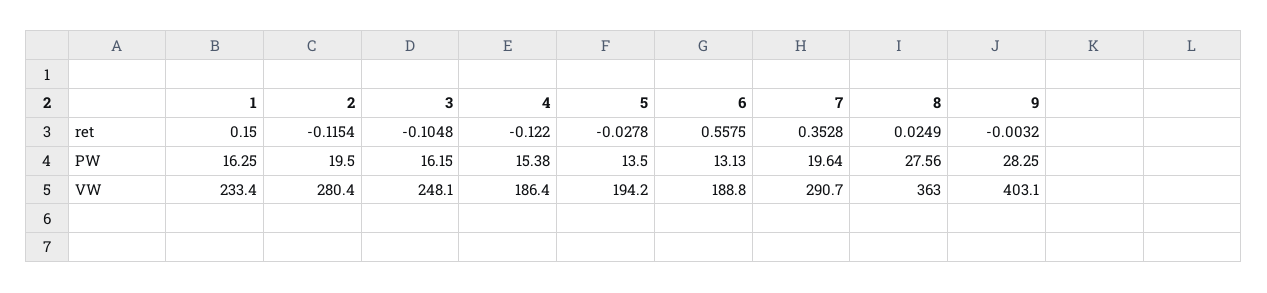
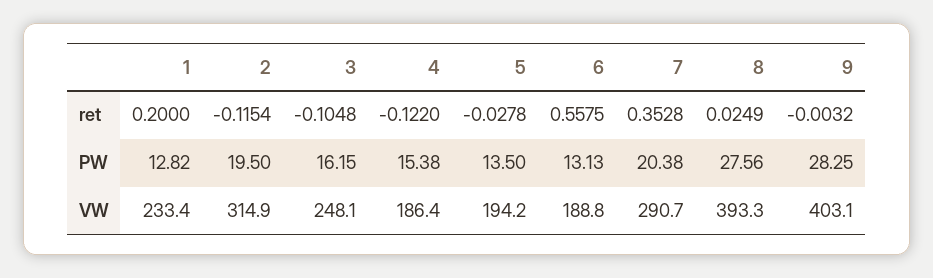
  {
    "1": {
-     "ret": 0.15,
+     "ret": 0.2,
-     "PW": 16.25,
+     "PW": 12.82,
      "VW": 233.4
    },
    "2": {
      "ret": -0.1154,
      "PW": 19.5,
-     "VW": 280.4
+     "VW": 314.9
    },
    "3": {
      "ret": -0.1048,
      "PW": 16.15,
      "VW": 248.1
    },
    "4": {
      "ret": -0.122,
      "PW": 15.38,
      "VW": 186.4
    },
    "5": {
      "ret": -0.0278,
      "PW": 13.5,
      "VW": 194.2
    },
    "6": {
      "ret": 0.5575,
      "PW": 13.13,
      "VW": 188.8
    },
    "7": {
      "ret": 0.3528,
-     "PW": 19.64,
+     "PW": 20.38,
      "VW": 290.7
    },
    "8": {
      "ret": 0.0249,
      "PW": 27.56,
-     "VW": 363
+     "VW": 393.3
    },
    "9": {
      "ret": -0.0032,
      "PW": 28.25,
      "VW": 403.1
    }
  }

